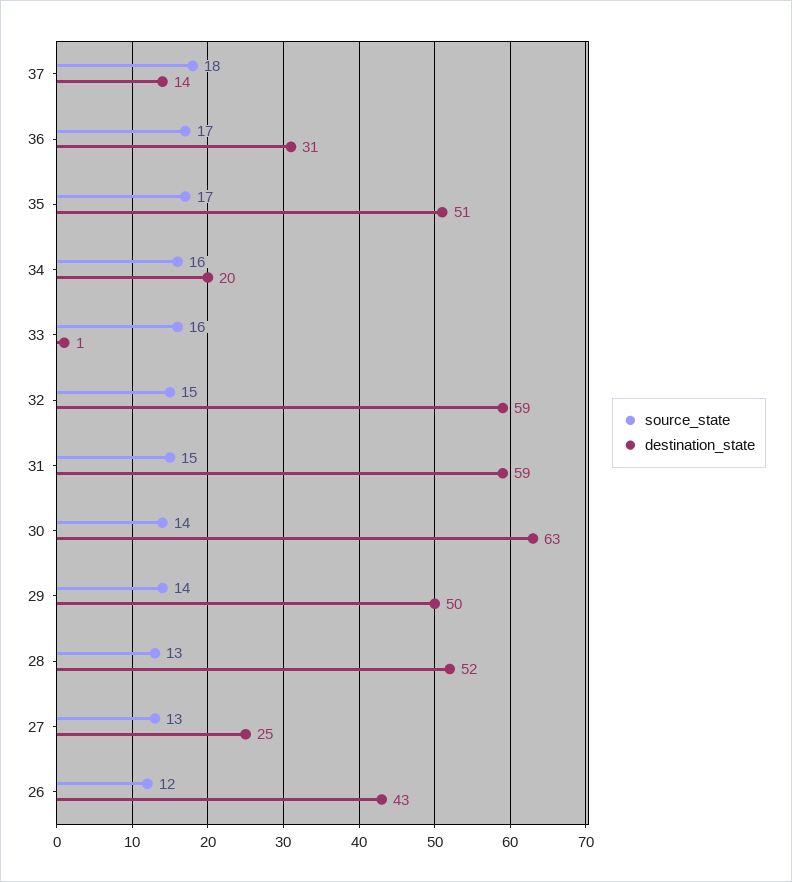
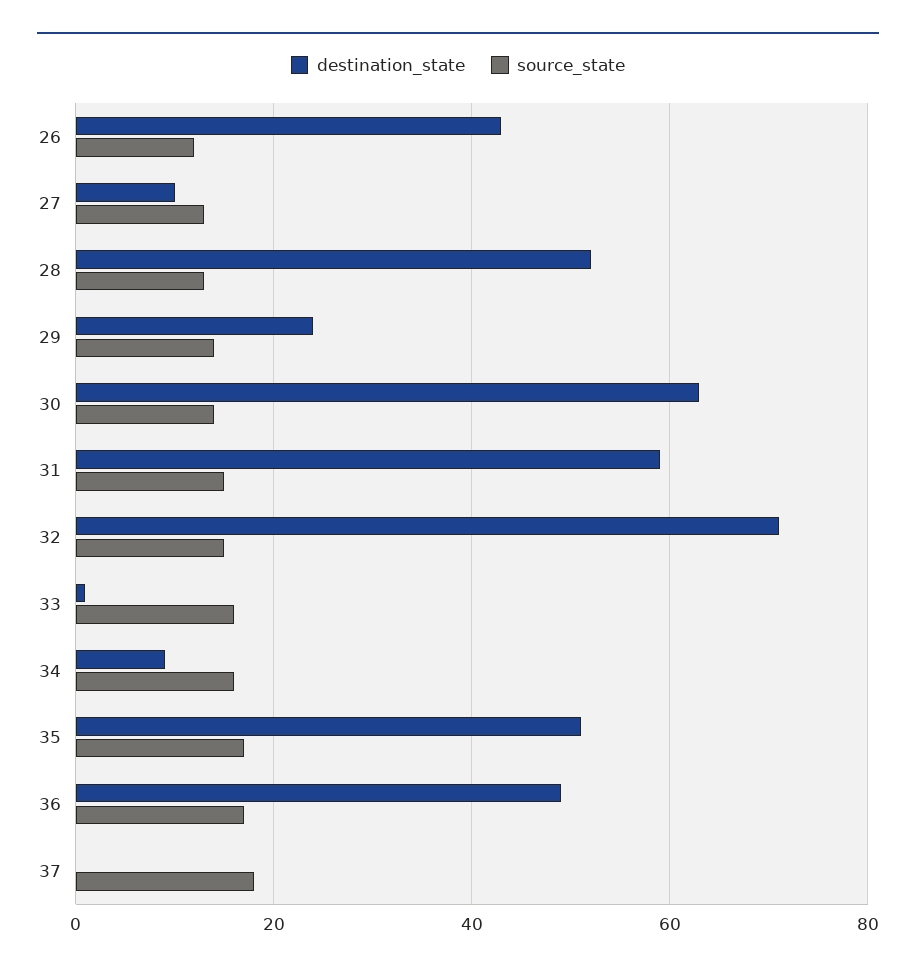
  {
    "source_state": {
      "37": 18,
      "36": 17,
      "35": 17,
      "34": 16,
      "33": 16,
      "32": 15,
      "31": 15,
      "30": 14,
      "29": 14,
      "28": 13,
      "27": 13,
      "26": 12
    },
    "destination_state": {
-     "37": 14,
+     "37": 0,
-     "36": 31,
+     "36": 50,
      "35": 51,
-     "34": 20,
+     "34": 10,
      "33": 1,
-     "32": 59,
+     "32": 70,
      "31": 59,
      "30": 63,
-     "29": 50,
+     "29": 25,
      "28": 52,
-     "27": 25,
+     "27": 10,
      "26": 43
    }
  }

